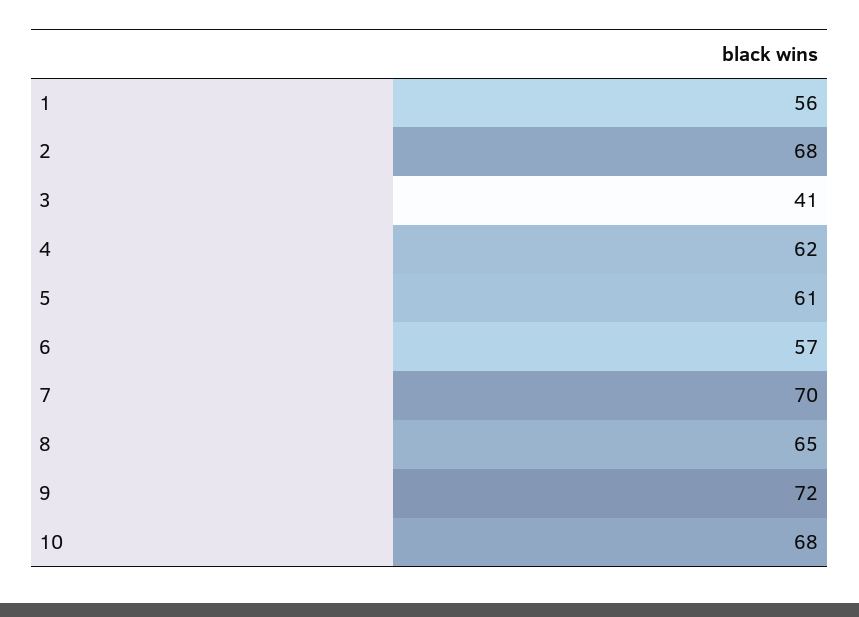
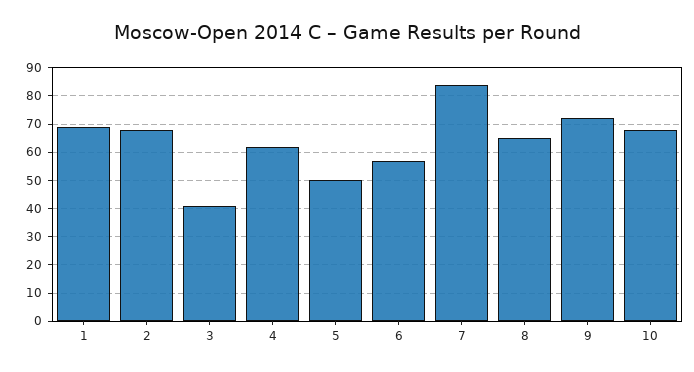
  {
-   "1": 56,
+   "1": 70,
    "2": 68,
    "3": 41,
    "4": 62,
-   "5": 61,
+   "5": 50,
    "6": 57,
-   "7": 70,
+   "7": 85,
    "8": 65,
    "9": 72,
    "10": 68
  }

